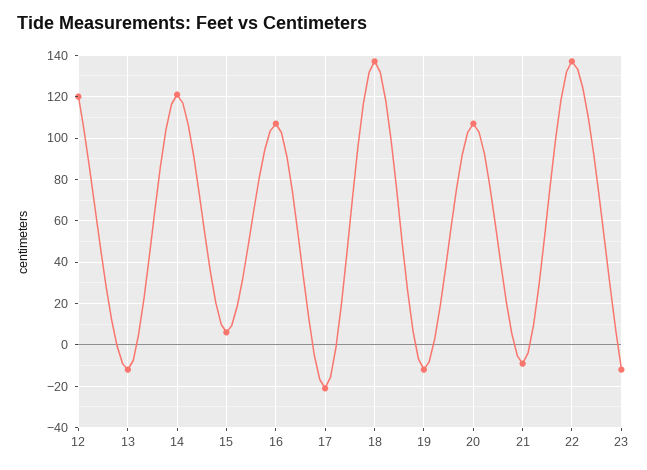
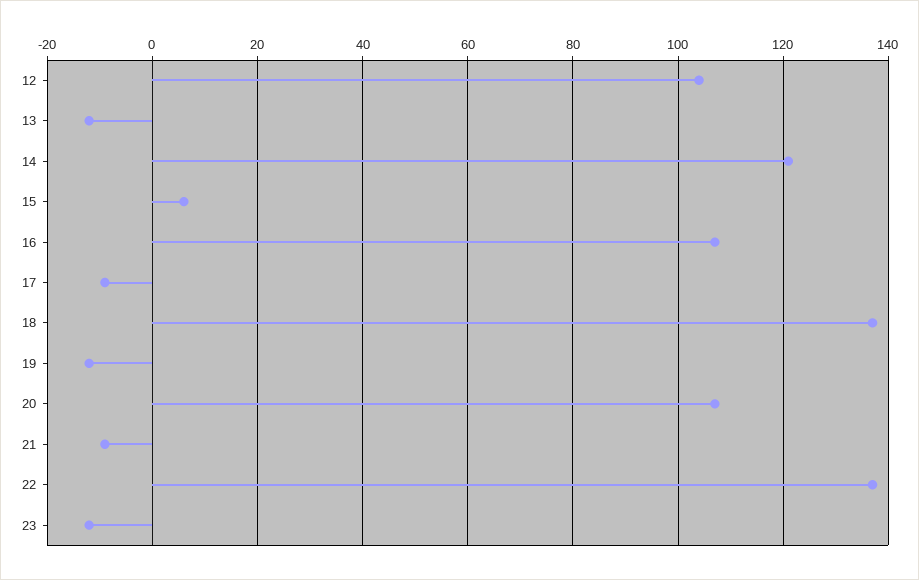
  {
-   "12": 120,
+   "12": 105,
    "13": -10,
    "14": 120,
    "15": 5,
    "16": 105,
-   "17": -20,
+   "17": -10,
    "18": 135,
    "19": -10,
    "20": 105,
    "21": -10,
    "22": 135,
    "23": -10
  }

